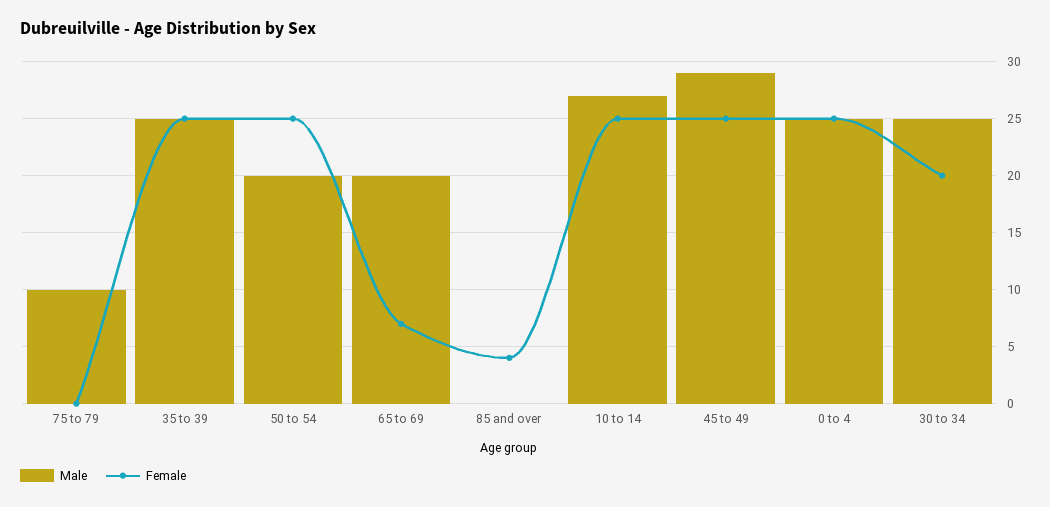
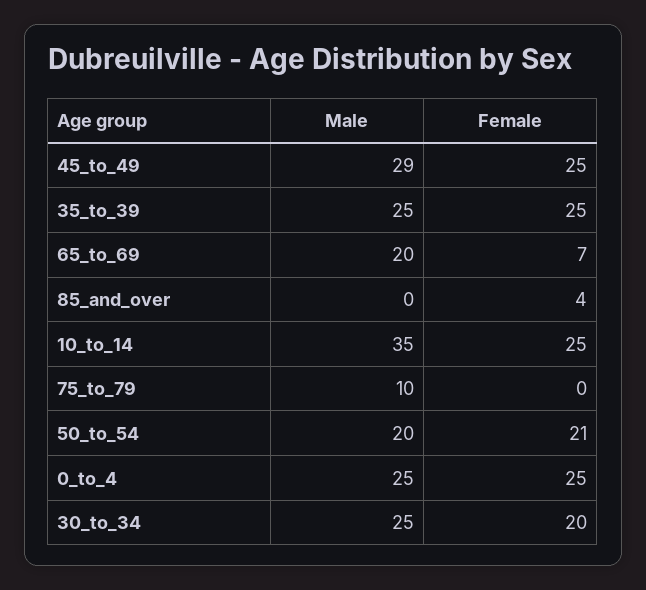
  {
    "Male": {
      "75 to 79": 10,
      "35 to 39": 25,
      "50 to 54": 20,
      "65 to 69": 20,
      "85 and over": 0,
-     "10 to 14": 27,
+     "10 to 14": 35,
      "45 to 49": 29,
      "0 to 4": 25,
      "30 to 34": 25
    },
    "Female": {
      "75 to 79": 0,
      "35 to 39": 25,
-     "50 to 54": 25,
+     "50 to 54": 21,
      "65 to 69": 7,
      "85 and over": 4,
      "10 to 14": 25,
      "45 to 49": 25,
      "0 to 4": 25,
      "30 to 34": 20
    }
  }

